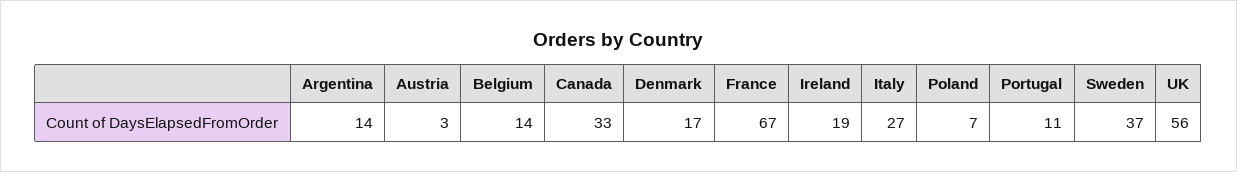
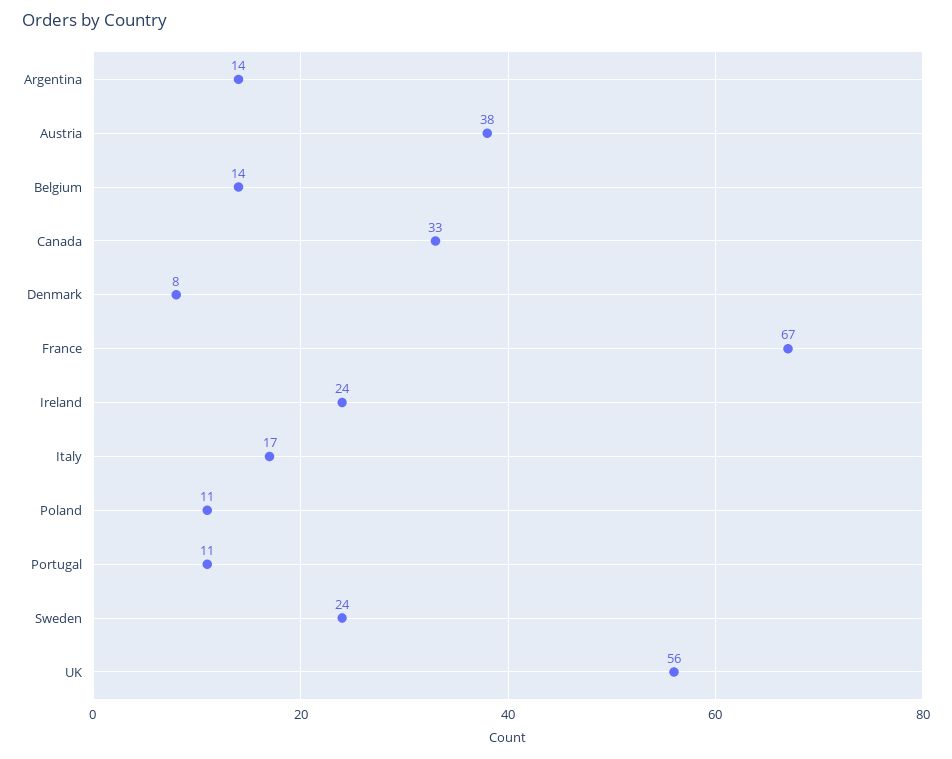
  {
    "Argentina": 14,
-   "Austria": 3,
+   "Austria": 38,
    "Belgium": 14,
    "Canada": 33,
-   "Denmark": 17,
+   "Denmark": 8,
    "France": 67,
-   "Ireland": 19,
+   "Ireland": 24,
-   "Italy": 27,
+   "Italy": 17,
-   "Poland": 7,
+   "Poland": 11,
    "Portugal": 11,
-   "Sweden": 37,
+   "Sweden": 24,
    "UK": 56
  }

